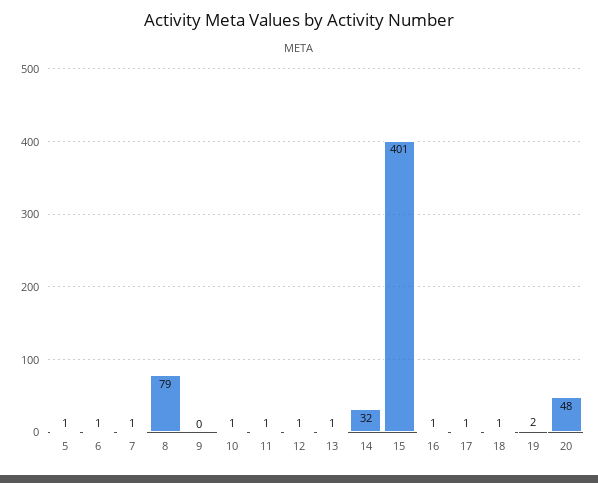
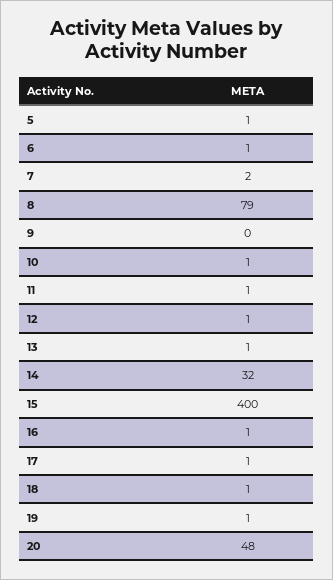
  {
    "5": 1,
    "6": 1,
-   "7": 1,
+   "7": 2,
    "8": 79,
    "9": 0,
    "10": 1,
    "11": 1,
    "12": 1,
    "13": 1,
    "14": 32,
-   "15": 401,
+   "15": 400,
    "16": 1,
    "17": 1,
    "18": 1,
-   "19": 2,
+   "19": 1,
    "20": 48
  }

